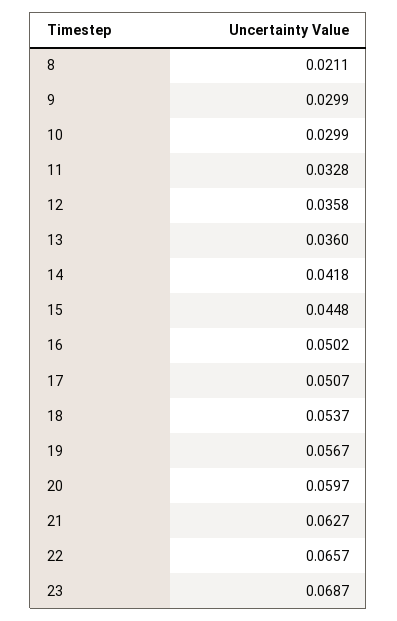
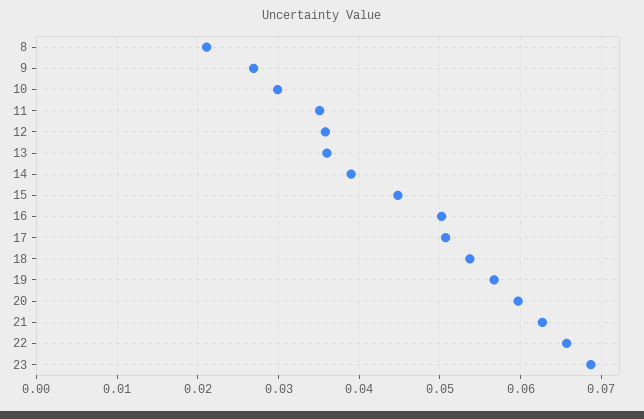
  {
    "8": 0.0211,
-   "9": 0.0299,
+   "9": 0.027,
    "10": 0.0299,
-   "11": 0.0328,
+   "11": 0.035,
    "12": 0.0358,
    "13": 0.036,
-   "14": 0.0418,
+   "14": 0.039,
    "15": 0.0448,
    "16": 0.0502,
    "17": 0.0507,
    "18": 0.0537,
    "19": 0.0567,
    "20": 0.0597,
    "21": 0.0627,
    "22": 0.0657,
    "23": 0.0687
  }

